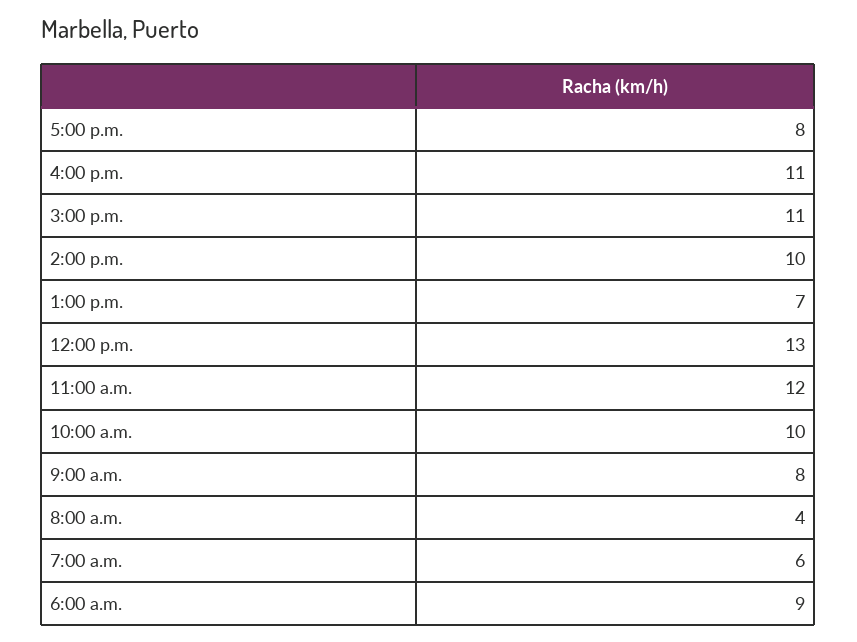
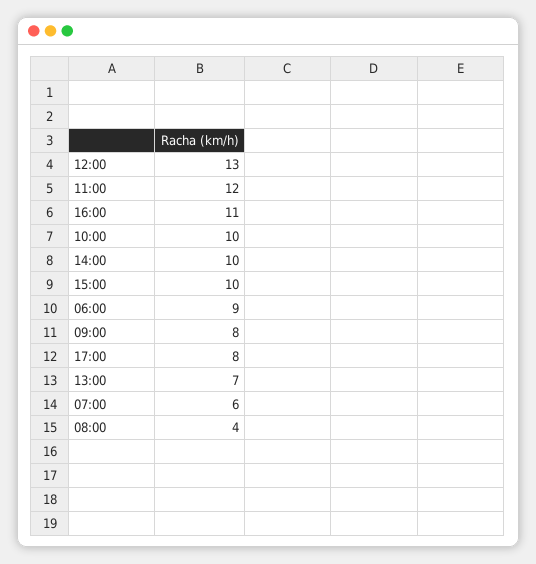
  {
    "5:00 p.m.": 8,
    "4:00 p.m.": 11,
-   "3:00 p.m.": 11,
+   "3:00 p.m.": 10,
    "2:00 p.m.": 10,
    "1:00 p.m.": 7,
    "12:00 p.m.": 13,
    "11:00 a.m.": 12,
    "10:00 a.m.": 10,
    "9:00 a.m.": 8,
    "8:00 a.m.": 4,
    "7:00 a.m.": 6,
    "6:00 a.m.": 9
  }

